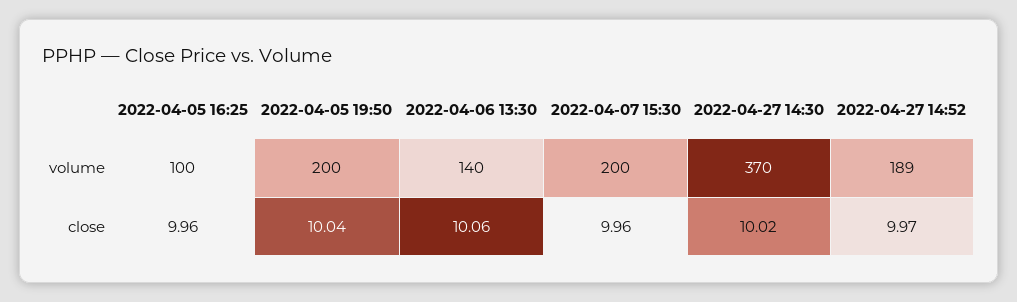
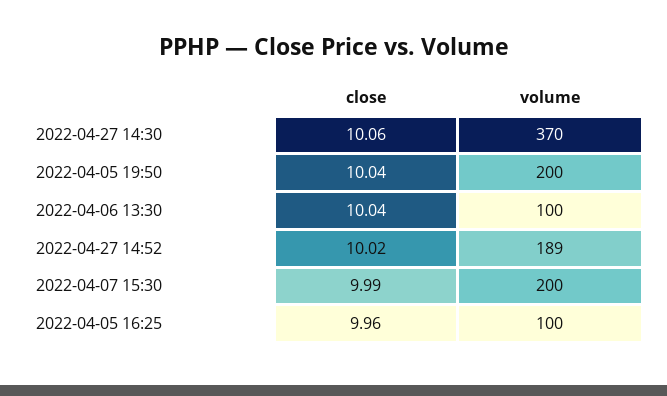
  {
    "2022-04-05 16:25": {
      "volume": 100,
      "close": 9.96
    },
    "2022-04-05 19:50": {
      "volume": 200,
      "close": 10.04
    },
    "2022-04-06 13:30": {
-     "volume": 140,
+     "volume": 100,
-     "close": 10.06
+     "close": 10.04
    },
    "2022-04-07 15:30": {
      "volume": 200,
-     "close": 9.96
+     "close": 9.99
    },
    "2022-04-27 14:30": {
      "volume": 370,
-     "close": 10.02
+     "close": 10.06
    },
    "2022-04-27 14:52": {
      "volume": 189,
-     "close": 9.97
+     "close": 10.02
    }
  }

